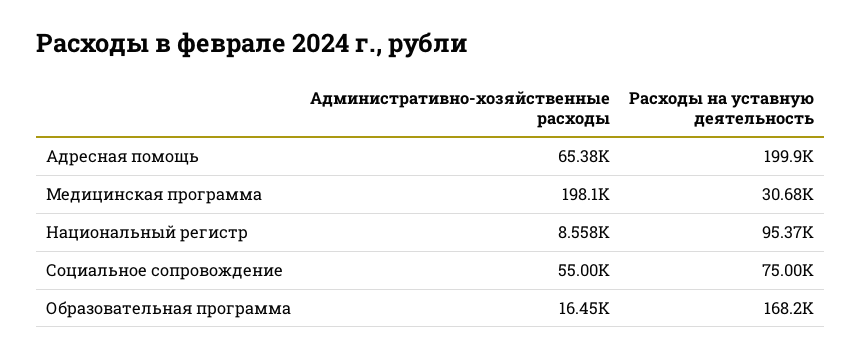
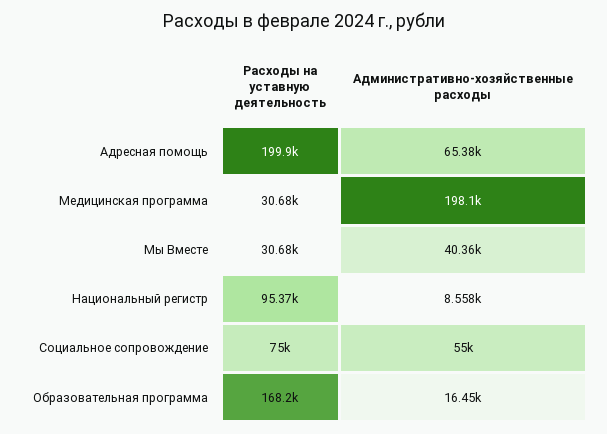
  {
    "Административно-хозяйственные расходы": {
      "Адресная помощь": 65380,
      "Медицинская программа": 198100,
      "Национальный регистр": 8558,
      "Социальное сопровождение": 55000,
-     "Образовательная программа": 16450
+     "Образовательная программа": 16450,
+     "Мы Вместе": 40360
    },
    "Расходы на уставную деятельность": {
      "Адресная помощь": 199900,
      "Медицинская программа": 30680,
      "Национальный регистр": 95370,
      "Социальное сопровождение": 75000,
-     "Образовательная программа": 168200
+     "Образовательная программа": 168200,
+     "Мы Вместе": 30680
    }
  }

